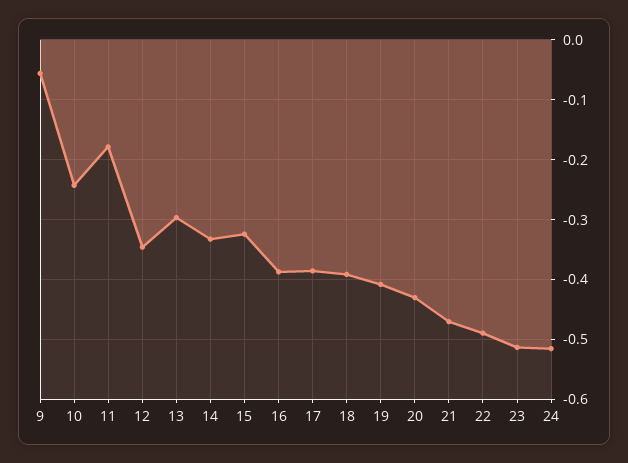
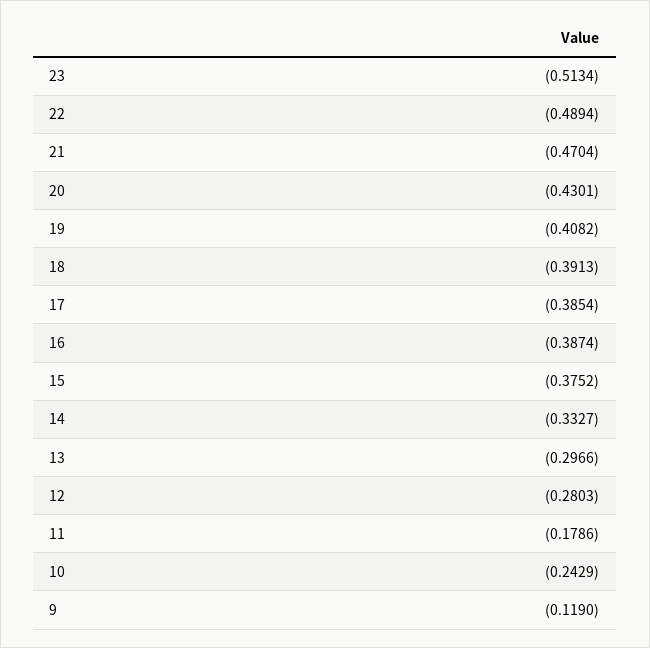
  {
-   "9": -0.06,
+   "9": -0.119,
    "10": -0.2429,
    "11": -0.1786,
-   "12": -0.34,
+   "12": -0.2803,
    "13": -0.2966,
    "14": -0.3327,
-   "15": -0.32,
+   "15": -0.3752,
    "16": -0.3874,
    "17": -0.3854,
    "18": -0.3913,
    "19": -0.4082,
    "20": -0.4301,
    "21": -0.4704,
    "22": -0.4894,
-   "23": -0.5134,
+   "23": -0.5134
-   "24": -0.52
  }

